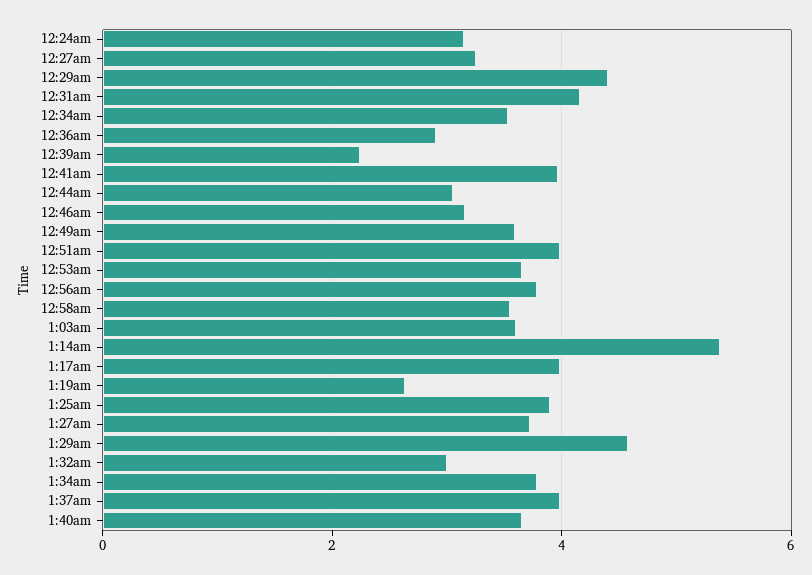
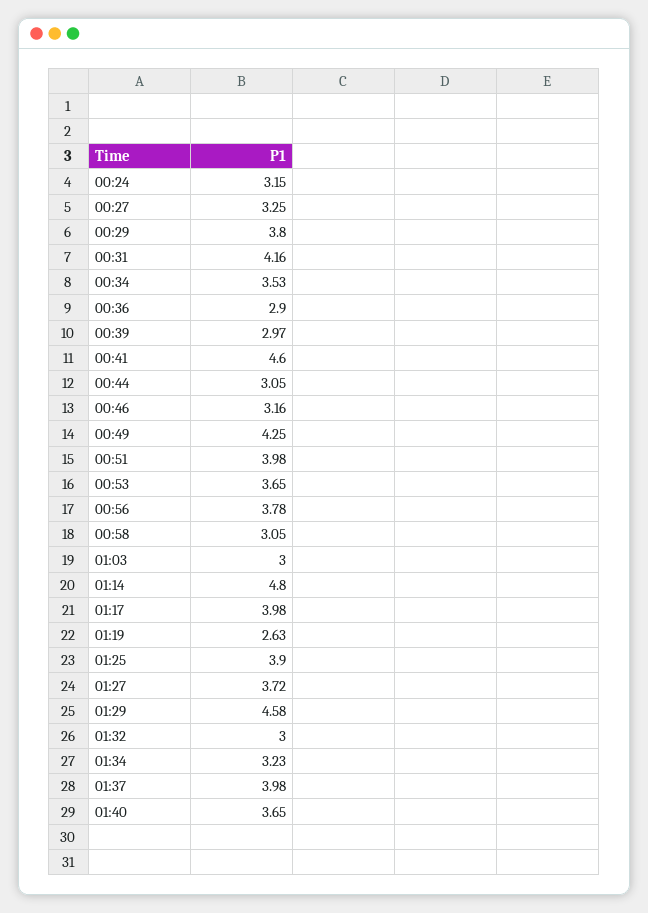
  {
    "12:24am": 3.15,
    "12:27am": 3.25,
-   "12:29am": 4.4,
+   "12:29am": 3.8,
    "12:31am": 4.16,
    "12:34am": 3.53,
    "12:36am": 2.9,
-   "12:39am": 2.2,
+   "12:39am": 2.97,
-   "12:41am": 4,
+   "12:41am": 4.6,
    "12:44am": 3.05,
    "12:46am": 3.16,
-   "12:49am": 3.6,
+   "12:49am": 4.25,
    "12:51am": 3.98,
    "12:53am": 3.65,
    "12:56am": 3.78,
-   "12:58am": 3.6,
+   "12:58am": 3.05,
-   "1:03am": 3.6,
+   "1:03am": 3,
-   "1:14am": 5.4,
+   "1:14am": 4.8,
    "1:17am": 3.98,
    "1:19am": 2.63,
    "1:25am": 3.9,
    "1:27am": 3.72,
    "1:29am": 4.58,
    "1:32am": 3,
-   "1:34am": 3.8,
+   "1:34am": 3.23,
    "1:37am": 3.98,
    "1:40am": 3.65
  }

